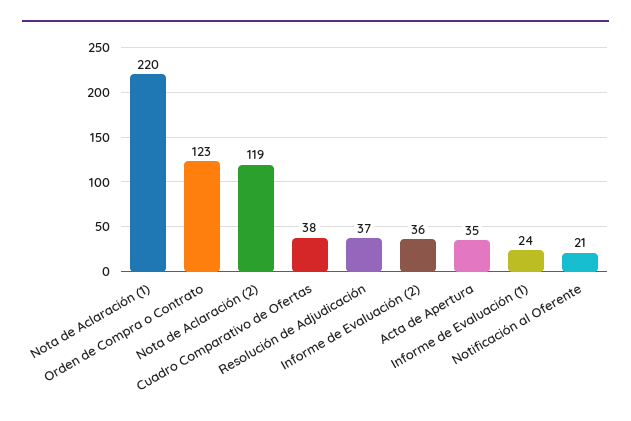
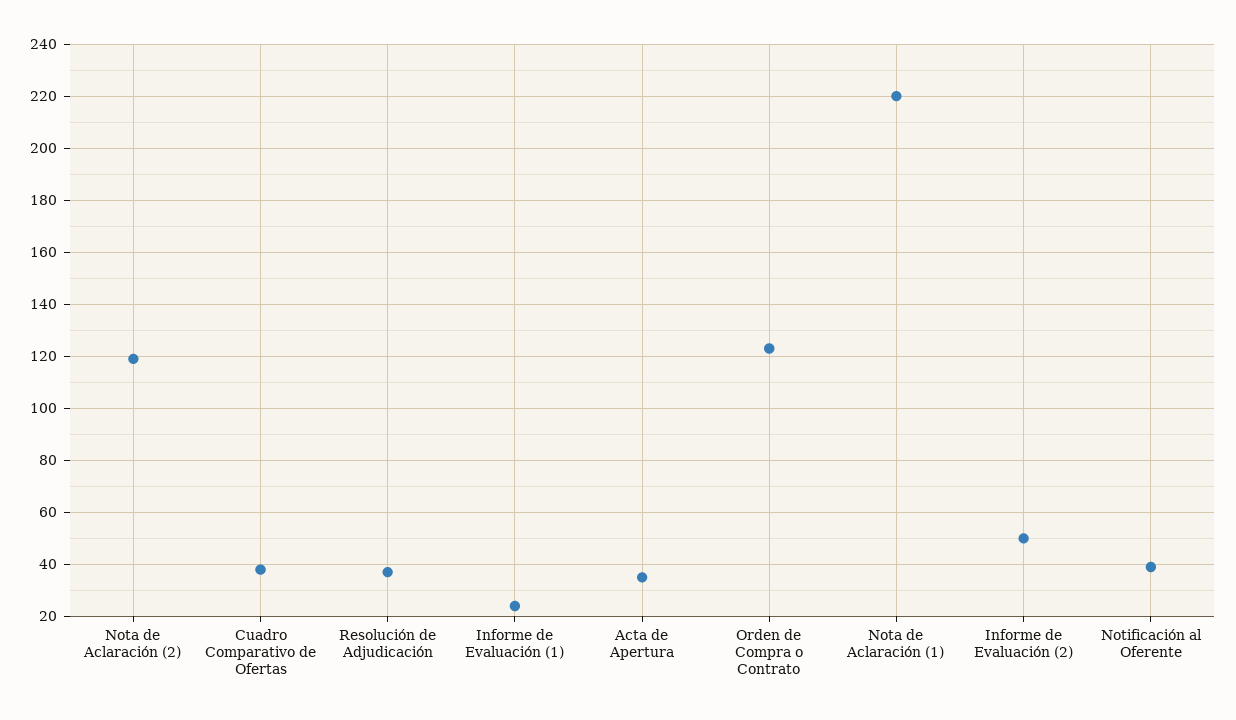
  {
    "Nota de Aclaración (1)": 220,
    "Orden de Compra o Contrato": 123,
    "Nota de Aclaración (2)": 119,
    "Cuadro Comparativo de Ofertas": 38,
    "Resolución de Adjudicación": 37,
-   "Informe de Evaluación (2)": 36,
+   "Informe de Evaluación (2)": 50,
    "Acta de Apertura": 35,
    "Informe de Evaluación (1)": 24,
-   "Notificación al Oferente": 21
+   "Notificación al Oferente": 40
  }

